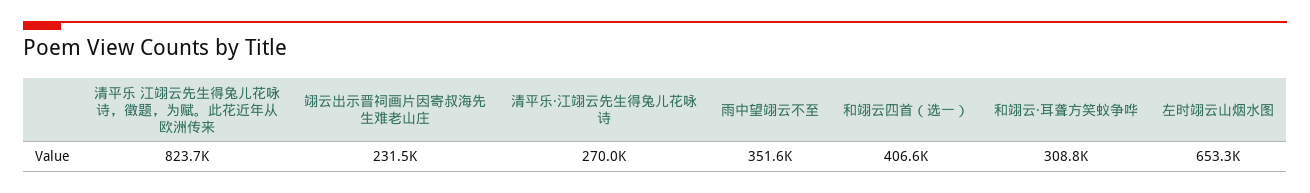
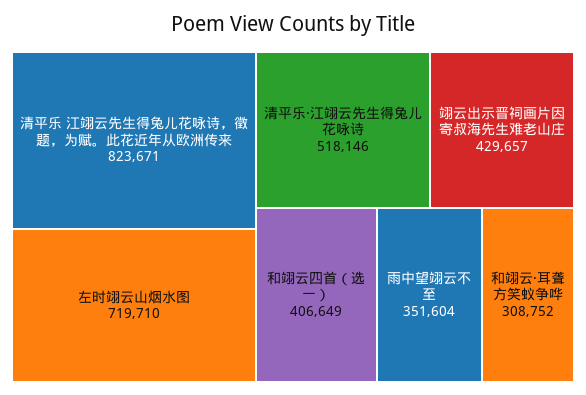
  {
    "清平乐 江翊云先生得兔儿花咏诗，徵题，为赋。此花近年从欧洲传来": 823671,
-   "翊云出示晋祠画片因寄叔海先生难老山庄": 231500,
+   "翊云出示晋祠画片因寄叔海先生难老山庄": 429657,
-   "清平乐·江翊云先生得兔儿花咏诗": 270000,
+   "清平乐·江翊云先生得兔儿花咏诗": 518146,
    "雨中望翊云不至": 351604,
    "和翊云四首（选一）": 406649,
    "和翊云·耳聋方笑蚁争哗": 308752,
-   "左时翊云山烟水图": 653300
+   "左时翊云山烟水图": 719710
  }

